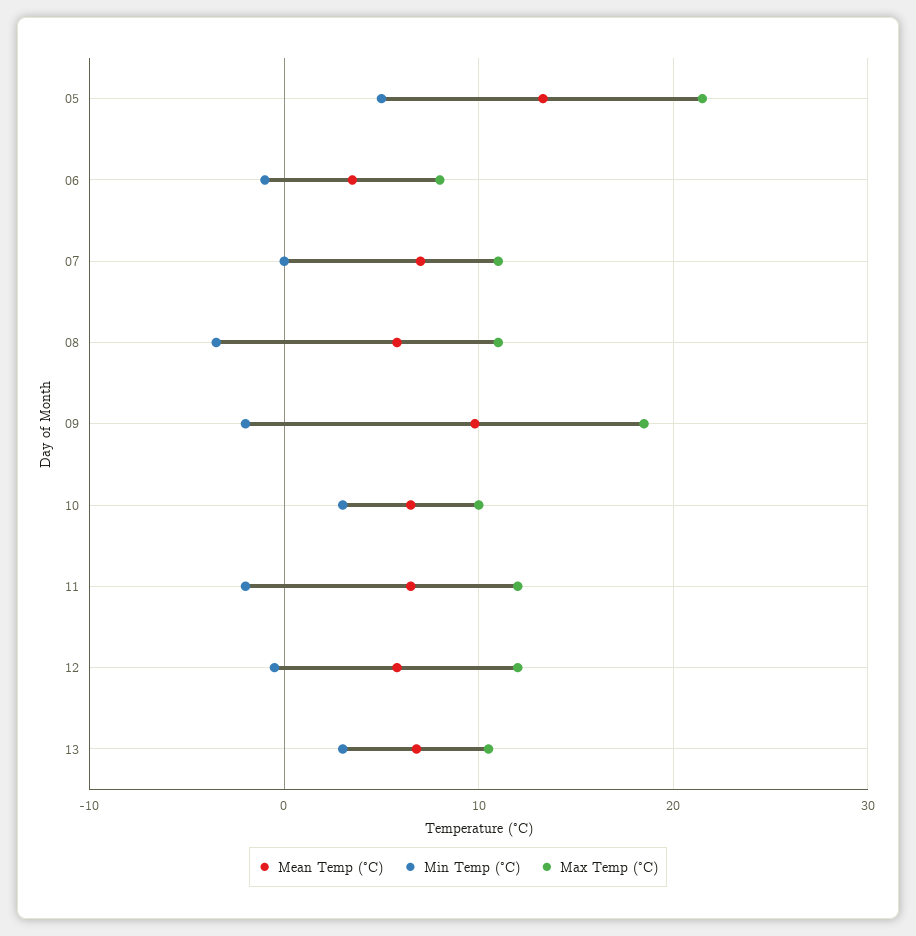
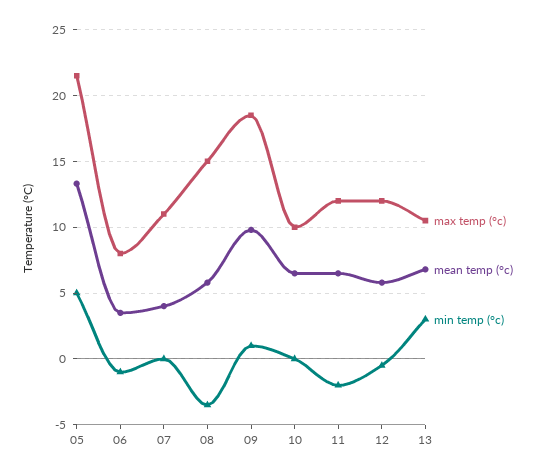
  {
    "Mean Temp (°C)": {
      "05": 13.5,
      "06": 3.5,
-     "07": 7,
+     "07": 4,
      "08": 6,
      "09": 10,
      "10": 6.5,
      "11": 6.5,
      "12": 6,
      "13": 7
    },
    "Min Temp (°C)": {
      "05": 5,
      "06": -1,
      "07": 0,
      "08": -3.5,
-     "09": -2,
+     "09": 1,
-     "10": 3,
+     "10": 0,
      "11": -2,
      "12": -0.5,
      "13": 3
    },
    "Max Temp (°C)": {
      "05": 21.5,
      "06": 8,
      "07": 11,
-     "08": 11,
+     "08": 15,
      "09": 18.5,
      "10": 10,
      "11": 12,
      "12": 12,
      "13": 10.5
    }
  }

